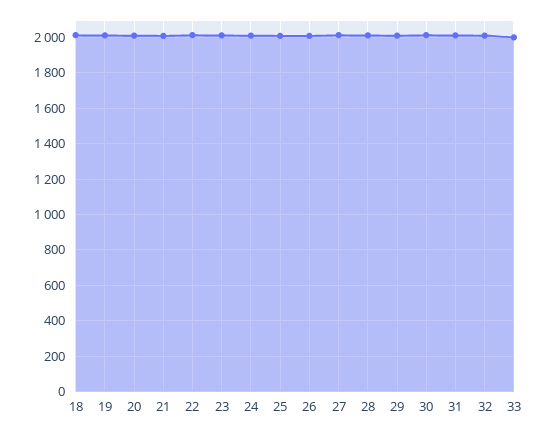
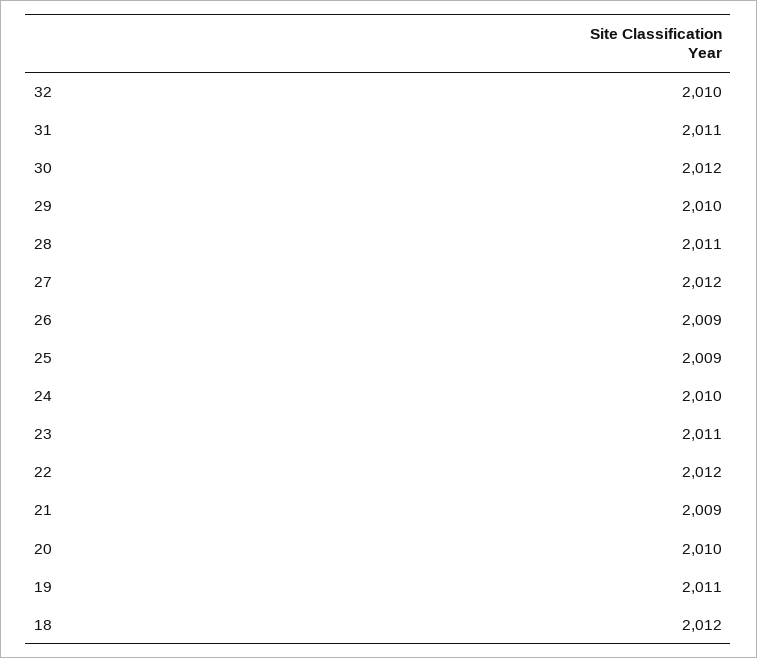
  {
    "18": 2012,
    "19": 2011,
    "20": 2010,
    "21": 2009,
    "22": 2012,
    "23": 2011,
    "24": 2010,
    "25": 2009,
    "26": 2009,
    "27": 2012,
    "28": 2011,
    "29": 2010,
    "30": 2012,
    "31": 2011,
-   "32": 2010,
+   "32": 2010
-   "33": 2000
  }

